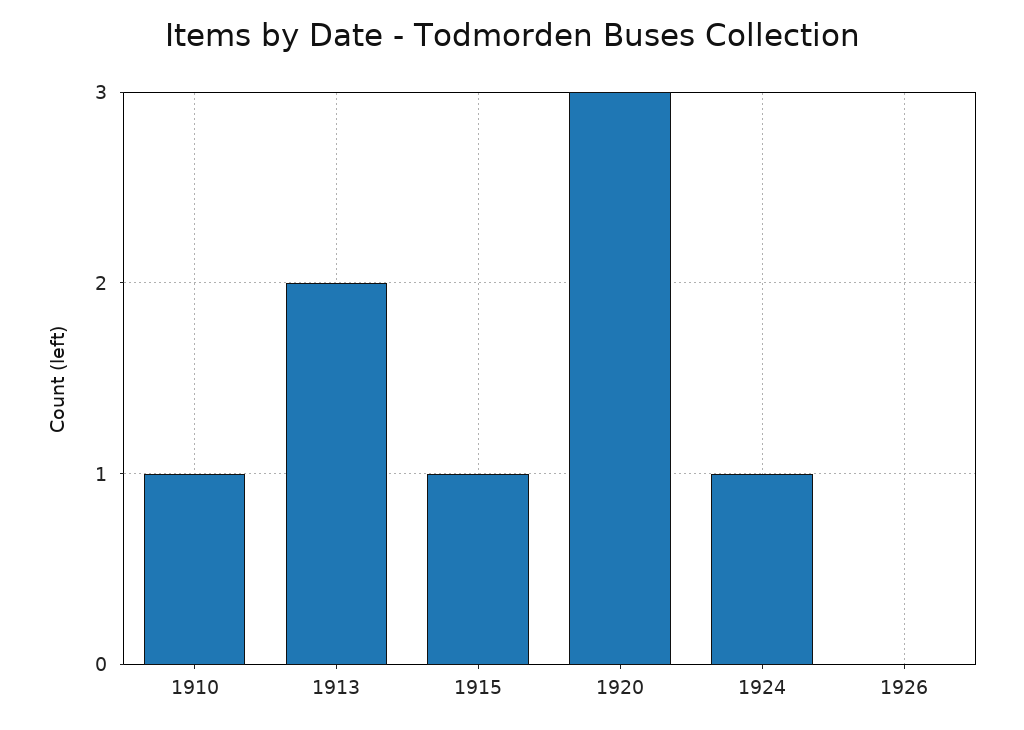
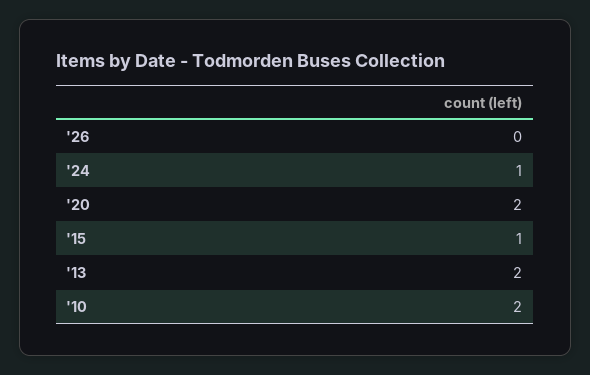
  {
-   "1910": 1,
+   "1910": 2,
    "1913": 2,
    "1915": 1,
-   "1920": 3,
+   "1920": 2,
    "1924": 1,
    "1926": 0
  }

